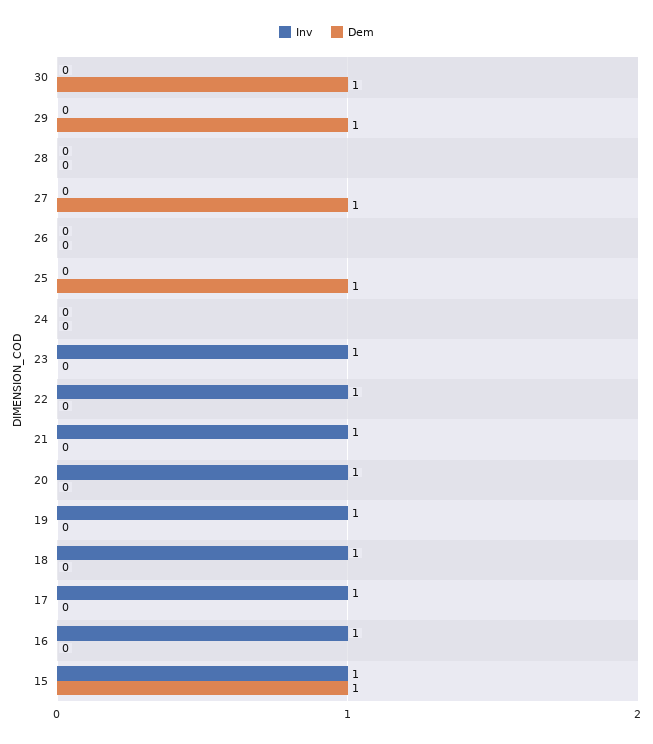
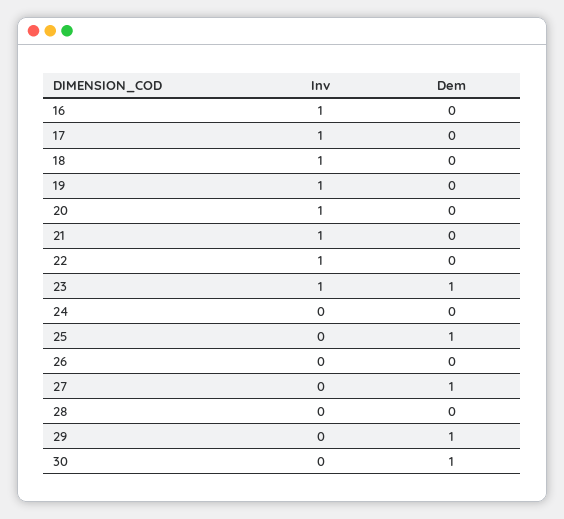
  {
    "Inv": {
      "30": 0,
      "29": 0,
      "28": 0,
      "27": 0,
      "26": 0,
      "25": 0,
      "24": 0,
      "23": 1,
      "22": 1,
      "21": 1,
      "20": 1,
      "19": 1,
      "18": 1,
      "17": 1,
-     "16": 1,
+     "16": 1
-     "15": 1
    },
    "Dem": {
      "30": 1,
      "29": 1,
      "28": 0,
      "27": 1,
      "26": 0,
      "25": 1,
      "24": 0,
-     "23": 0,
+     "23": 1,
      "22": 0,
      "21": 0,
      "20": 0,
      "19": 0,
      "18": 0,
      "17": 0,
-     "16": 0,
+     "16": 0
-     "15": 1
    }
  }

